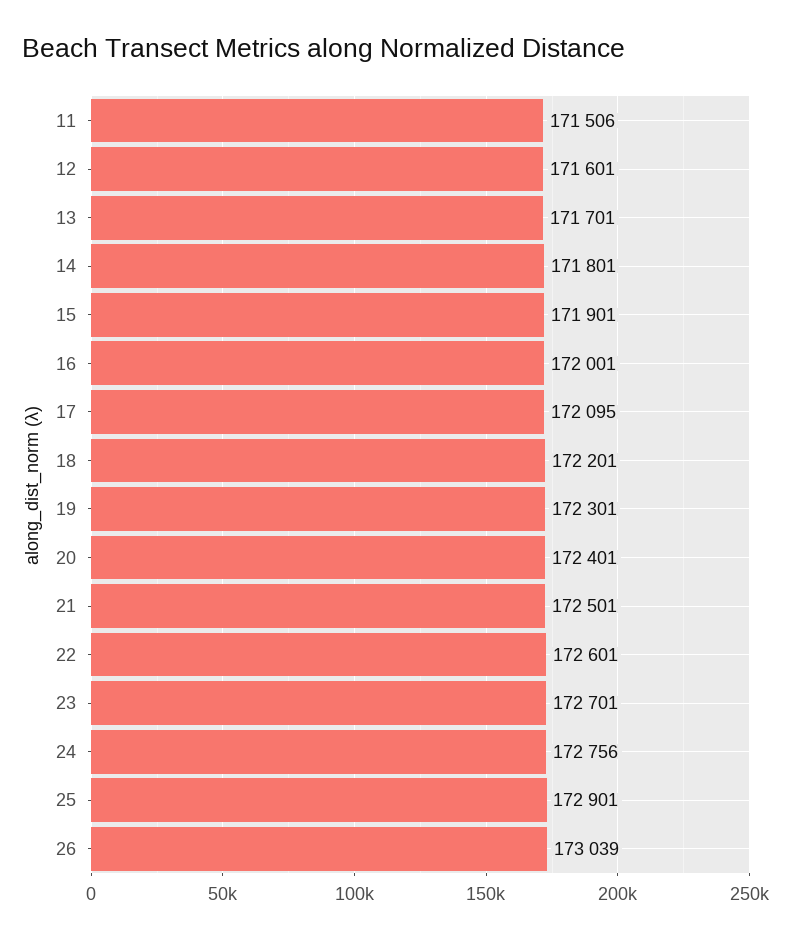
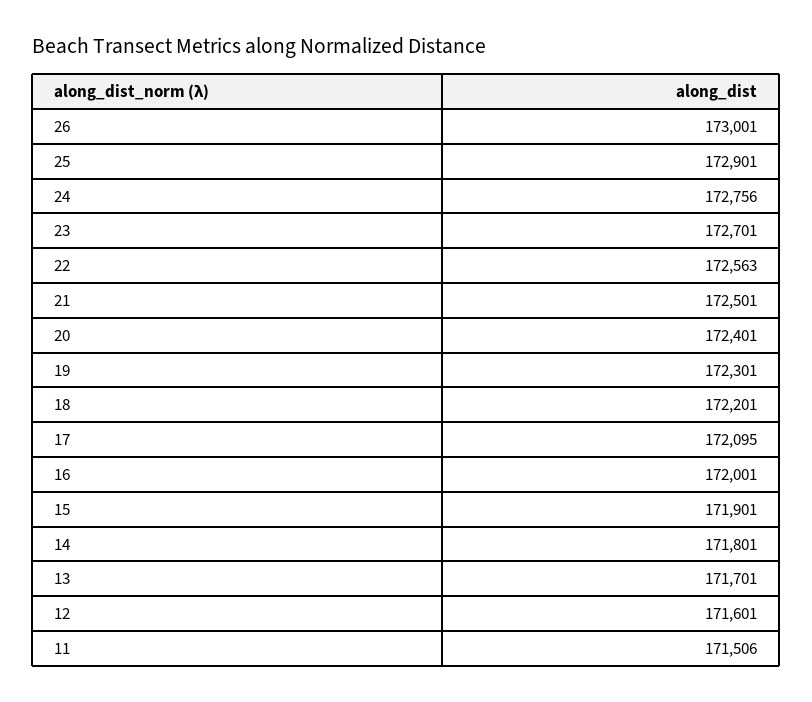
  {
    "11": 171506,
    "12": 171601,
    "13": 171701,
    "14": 171801,
    "15": 171901,
    "16": 172001,
    "17": 172095,
    "18": 172201,
    "19": 172301,
    "20": 172401,
    "21": 172501,
-   "22": 172601,
+   "22": 172563,
    "23": 172701,
    "24": 172756,
    "25": 172901,
-   "26": 173039
+   "26": 173001
  }

